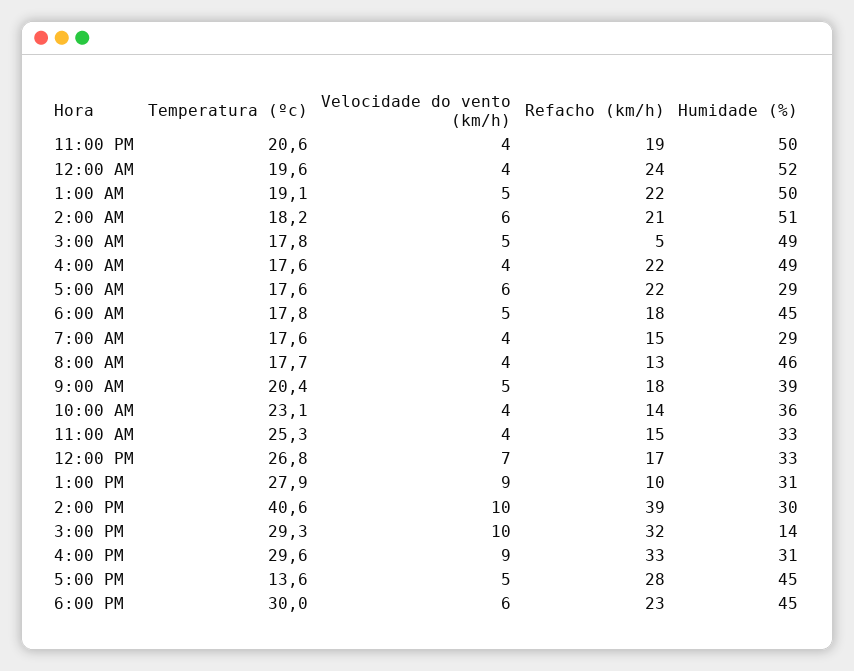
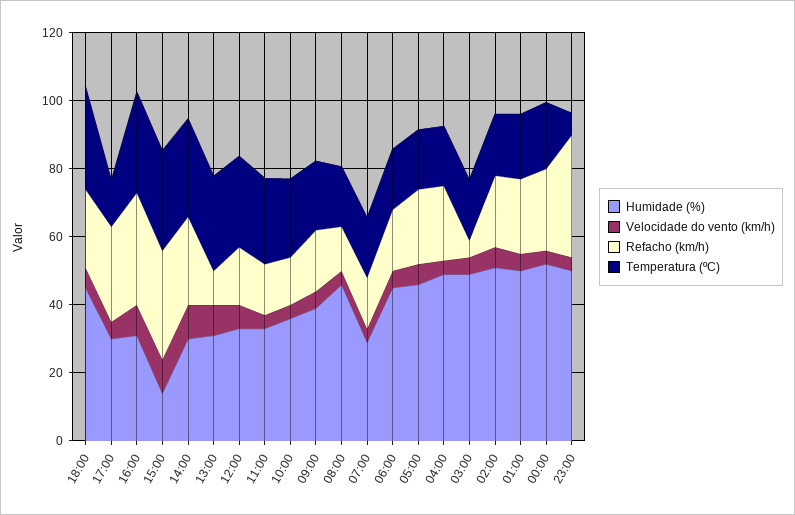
  {
    "Temperatura (ºc)": {
-     "11:00 PM": 20.6,
+     "11:00 PM": 5,
      "12:00 AM": 19.6,
      "1:00 AM": 19.1,
      "2:00 AM": 18.2,
      "3:00 AM": 17.8,
      "4:00 AM": 17.6,
      "5:00 AM": 17.6,
      "6:00 AM": 17.8,
      "7:00 AM": 17.6,
      "8:00 AM": 17.7,
      "9:00 AM": 20.4,
      "10:00 AM": 23.1,
      "11:00 AM": 25.3,
      "12:00 PM": 26.8,
      "1:00 PM": 27.9,
-     "2:00 PM": 40.6,
+     "2:00 PM": 30,
      "3:00 PM": 29.3,
      "4:00 PM": 29.6,
      "5:00 PM": 13.6,
      "6:00 PM": 30
    },
    "Velocidade do vento (km/h)": {
      "11:00 PM": 4,
      "12:00 AM": 4,
      "1:00 AM": 5,
      "2:00 AM": 6,
      "3:00 AM": 5,
      "4:00 AM": 4,
      "5:00 AM": 6,
      "6:00 AM": 5,
      "7:00 AM": 4,
      "8:00 AM": 4,
      "9:00 AM": 5,
      "10:00 AM": 4,
      "11:00 AM": 4,
      "12:00 PM": 7,
      "1:00 PM": 9,
      "2:00 PM": 10,
      "3:00 PM": 10,
      "4:00 PM": 9,
      "5:00 PM": 5,
      "6:00 PM": 6
    },
    "Refacho (km/h)": {
-     "11:00 PM": 19,
+     "11:00 PM": 35,
      "12:00 AM": 24,
      "1:00 AM": 22,
      "2:00 AM": 21,
      "3:00 AM": 5,
      "4:00 AM": 22,
      "5:00 AM": 22,
      "6:00 AM": 18,
      "7:00 AM": 15,
      "8:00 AM": 13,
      "9:00 AM": 18,
      "10:00 AM": 14,
      "11:00 AM": 15,
      "12:00 PM": 17,
      "1:00 PM": 10,
-     "2:00 PM": 39,
+     "2:00 PM": 25,
      "3:00 PM": 32,
      "4:00 PM": 33,
      "5:00 PM": 28,
      "6:00 PM": 23
    },
    "Humidade (%)": {
      "11:00 PM": 50,
      "12:00 AM": 52,
      "1:00 AM": 50,
      "2:00 AM": 51,
      "3:00 AM": 49,
      "4:00 AM": 49,
-     "5:00 AM": 29,
+     "5:00 AM": 45,
      "6:00 AM": 45,
      "7:00 AM": 29,
      "8:00 AM": 46,
      "9:00 AM": 39,
      "10:00 AM": 36,
      "11:00 AM": 33,
      "12:00 PM": 33,
      "1:00 PM": 31,
      "2:00 PM": 30,
      "3:00 PM": 14,
      "4:00 PM": 31,
-     "5:00 PM": 45,
+     "5:00 PM": 30,
      "6:00 PM": 45
    }
  }

